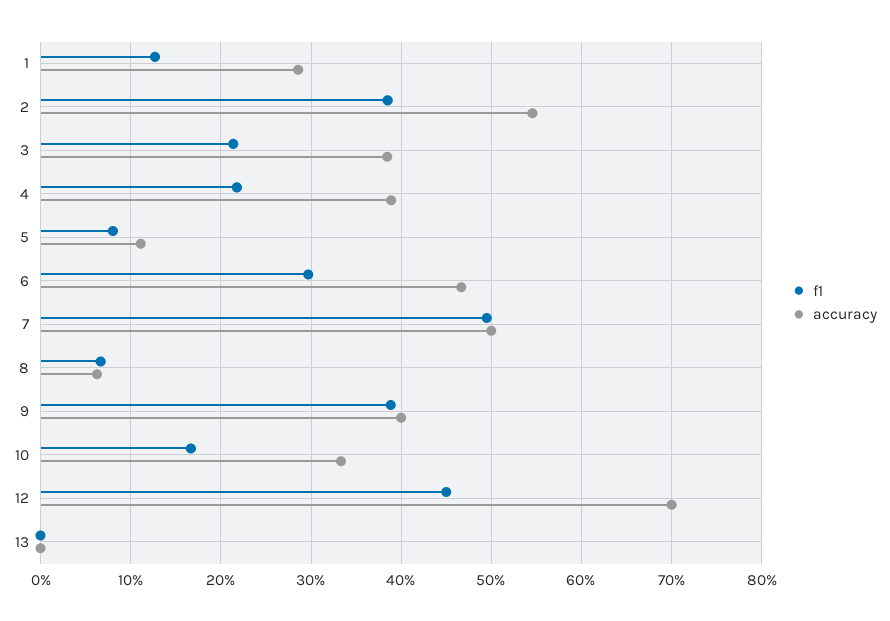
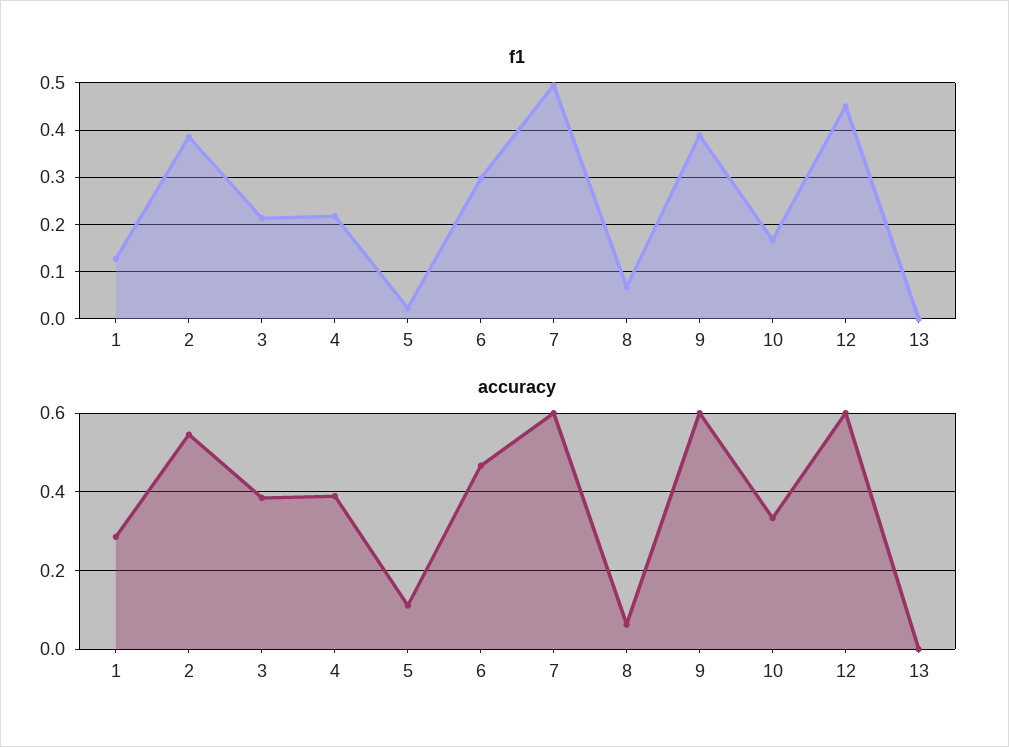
  {
    "f1": {
      "1": 0.13,
      "2": 0.39,
      "3": 0.21,
      "4": 0.22,
-     "5": 0.08,
+     "5": 0.02,
      "6": 0.3,
      "7": 0.49,
      "8": 0.07,
      "9": 0.39,
      "10": 0.17,
      "12": 0.45,
      "13": 0
    },
    "accuracy": {
      "1": 0.29,
      "2": 0.55,
      "3": 0.38,
      "4": 0.39,
      "5": 0.11,
      "6": 0.47,
-     "7": 0.5,
+     "7": 0.6,
      "8": 0.06,
-     "9": 0.4,
+     "9": 0.6,
      "10": 0.33,
-     "12": 0.7,
+     "12": 0.6,
      "13": 0
    }
  }

